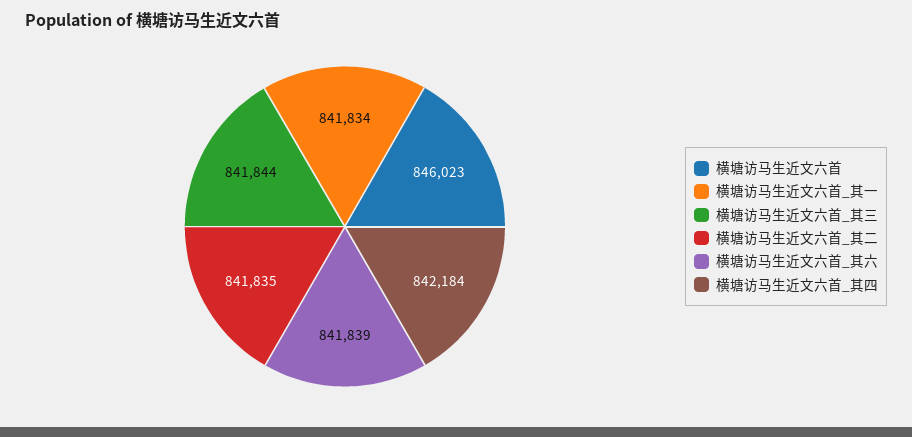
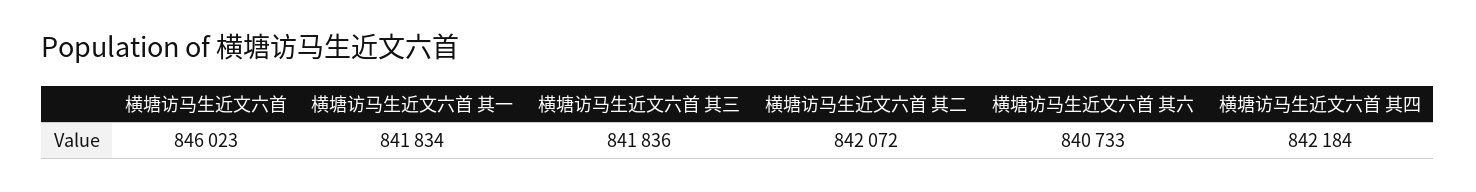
  {
    "横塘访马生近文六首": 846023,
    "横塘访马生近文六首_其一": 841834,
-   "横塘访马生近文六首_其三": 841844,
+   "横塘访马生近文六首_其三": 841836,
-   "横塘访马生近文六首_其二": 841835,
+   "横塘访马生近文六首_其二": 842072,
-   "横塘访马生近文六首_其六": 841839,
+   "横塘访马生近文六首_其六": 840733,
    "横塘访马生近文六首_其四": 842184
  }

